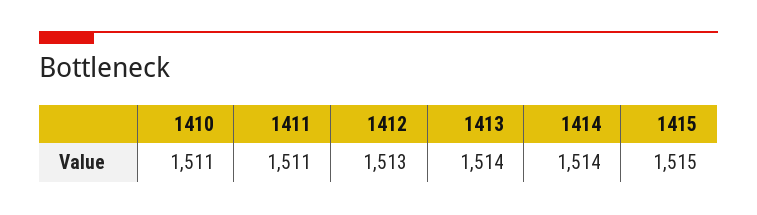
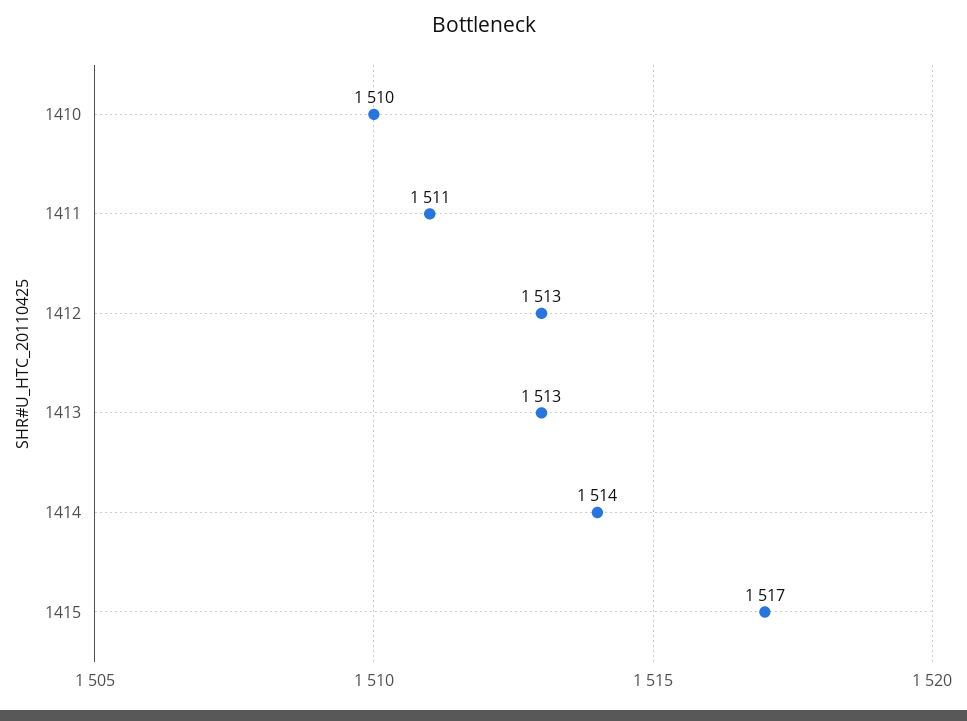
  {
-   "1410": 1511,
+   "1410": 1510,
    "1411": 1511,
    "1412": 1513,
-   "1413": 1514,
+   "1413": 1513,
    "1414": 1514,
-   "1415": 1515
+   "1415": 1517
  }

